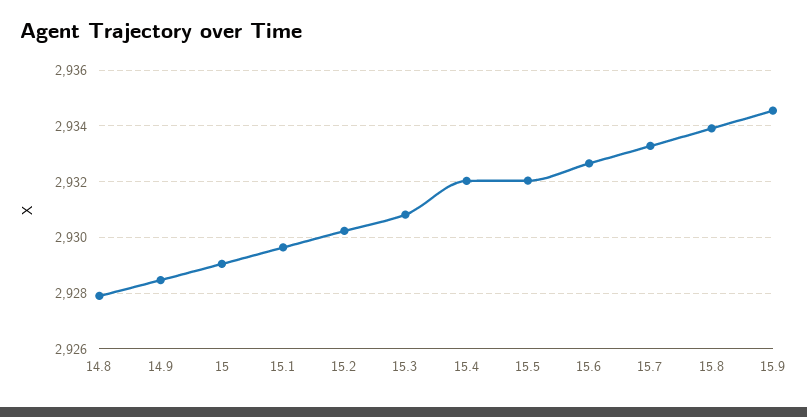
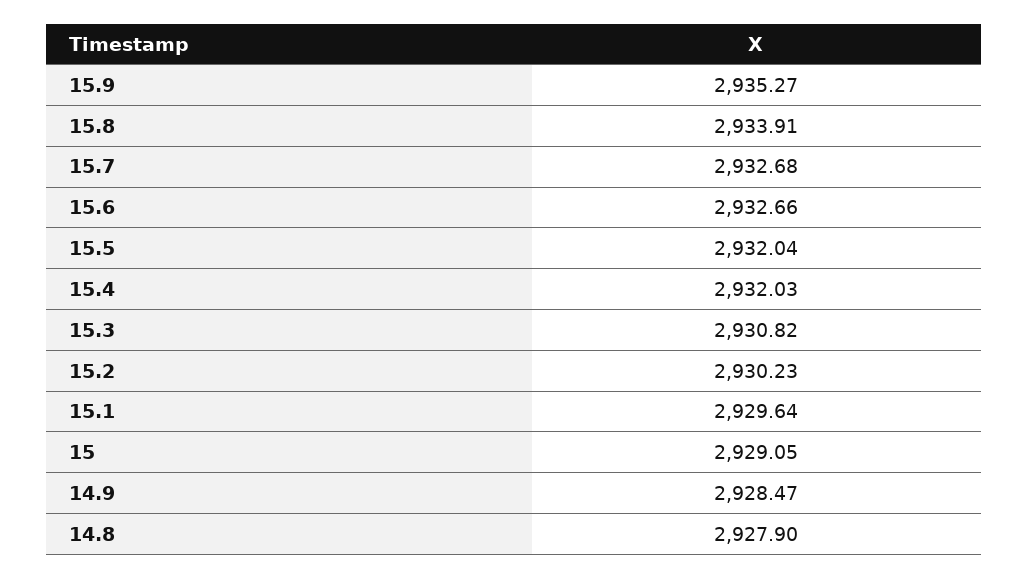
  {
    "14.8": 2927.9,
    "14.9": 2928.47,
    "15": 2929.05,
    "15.1": 2929.64,
    "15.2": 2930.23,
    "15.3": 2930.82,
    "15.4": 2932.03,
    "15.5": 2932.04,
    "15.6": 2932.66,
-   "15.7": 2933.25,
+   "15.7": 2932.68,
    "15.8": 2933.91,
-   "15.9": 2934.5
+   "15.9": 2935.27
  }

